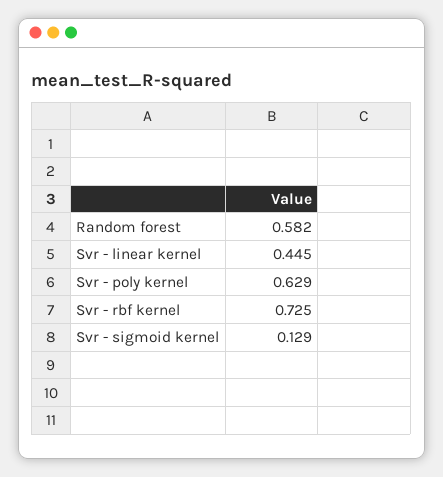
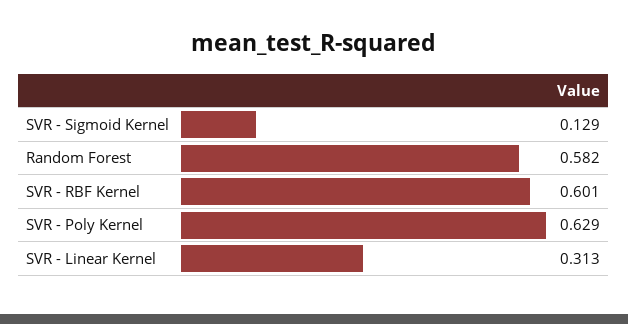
  {
    "Random forest": 0.582,
-   "Svr - linear kernel": 0.445,
+   "Svr - linear kernel": 0.313,
    "Svr - poly kernel": 0.629,
-   "Svr - rbf kernel": 0.725,
+   "Svr - rbf kernel": 0.601,
    "Svr - sigmoid kernel": 0.129
  }

